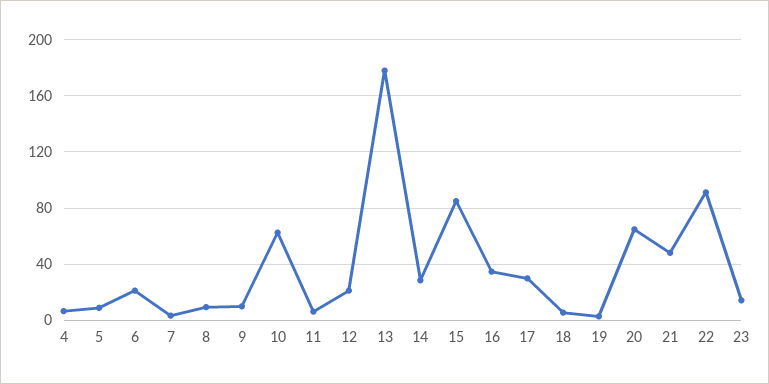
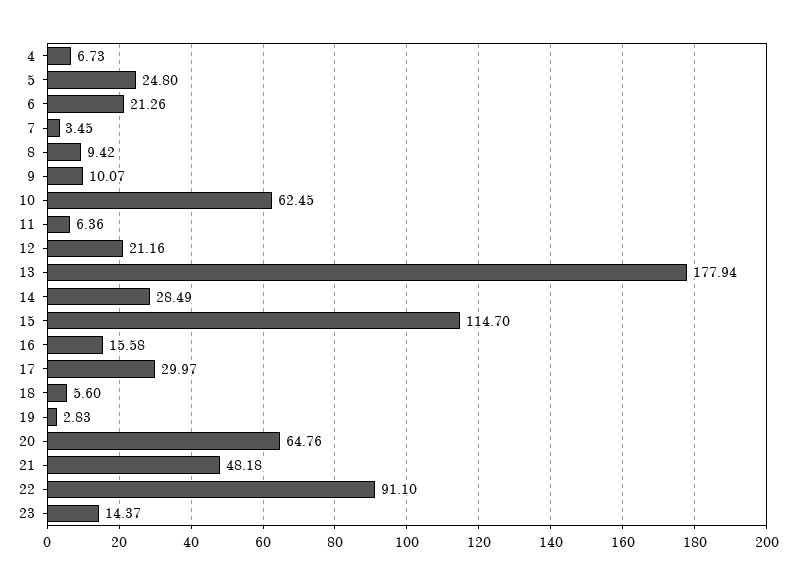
  {
    "4": 6.73,
-   "5": 10,
+   "5": 24.8,
    "6": 21.26,
    "7": 3.45,
    "8": 9.42,
    "9": 10.07,
    "10": 62.45,
    "11": 6.36,
    "12": 21.16,
    "13": 177.94,
    "14": 28.49,
-   "15": 85,
+   "15": 114.7,
-   "16": 35,
+   "16": 15.58,
    "17": 29.97,
    "18": 5.6,
    "19": 2.83,
    "20": 64.76,
    "21": 48.18,
    "22": 91.1,
    "23": 14.37
  }

